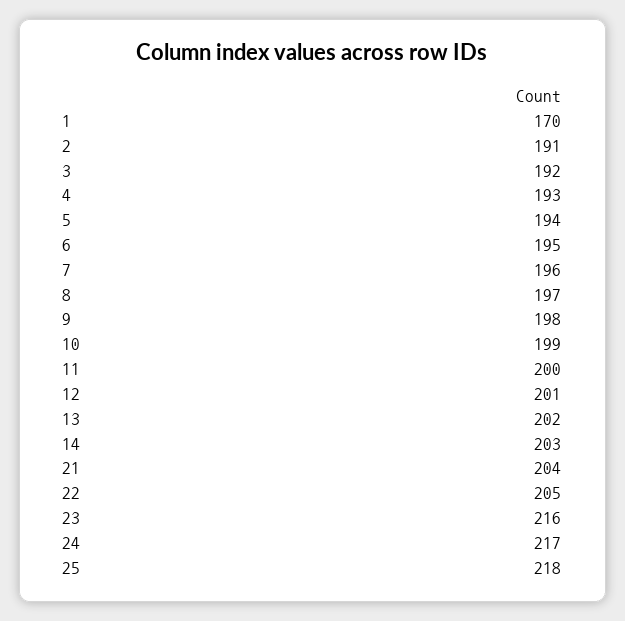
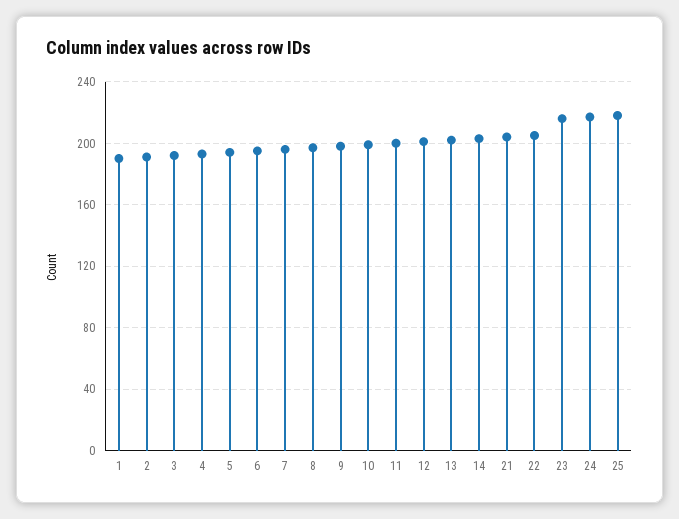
  {
-   "1": 170,
+   "1": 190,
    "2": 191,
    "3": 192,
    "4": 193,
    "5": 194,
    "6": 195,
    "7": 196,
    "8": 197,
    "9": 198,
    "10": 199,
    "11": 200,
    "12": 201,
    "13": 202,
    "14": 203,
    "21": 204,
    "22": 205,
    "23": 216,
    "24": 217,
    "25": 218
  }

